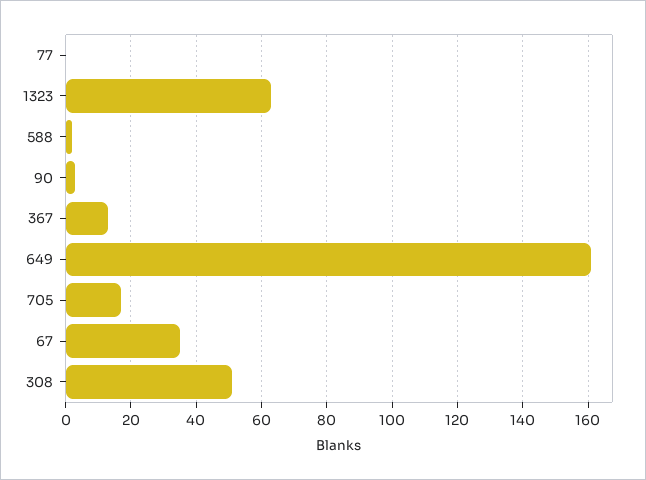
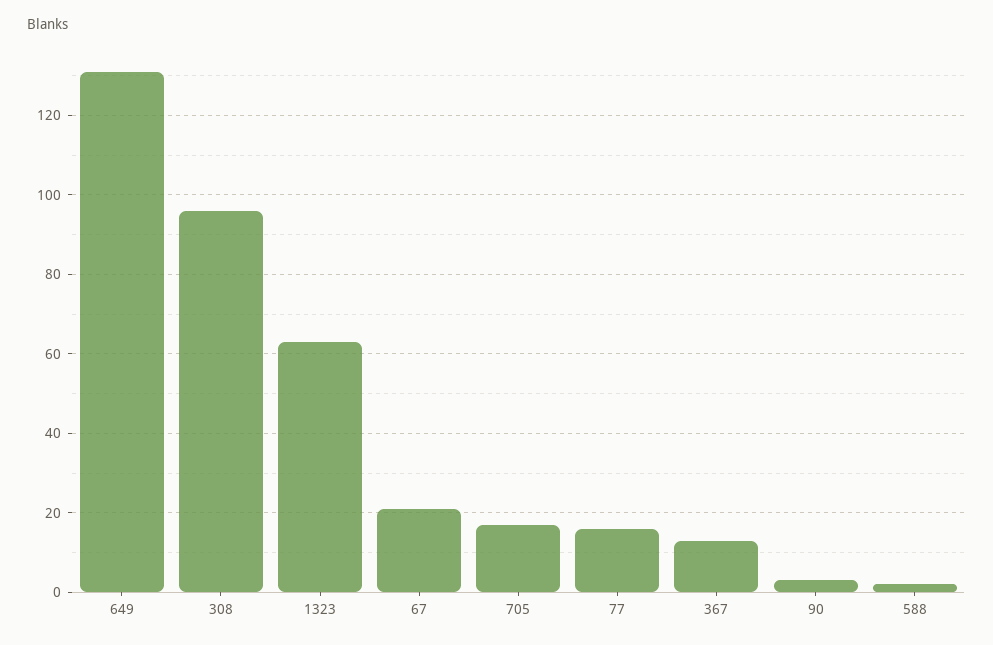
  {
-   "77": 0,
+   "77": 15,
    "1323": 65,
    "588": 0,
    "90": 5,
    "367": 15,
-   "649": 160,
+   "649": 130,
    "705": 15,
-   "67": 35,
+   "67": 20,
-   "308": 50
+   "308": 95
  }

